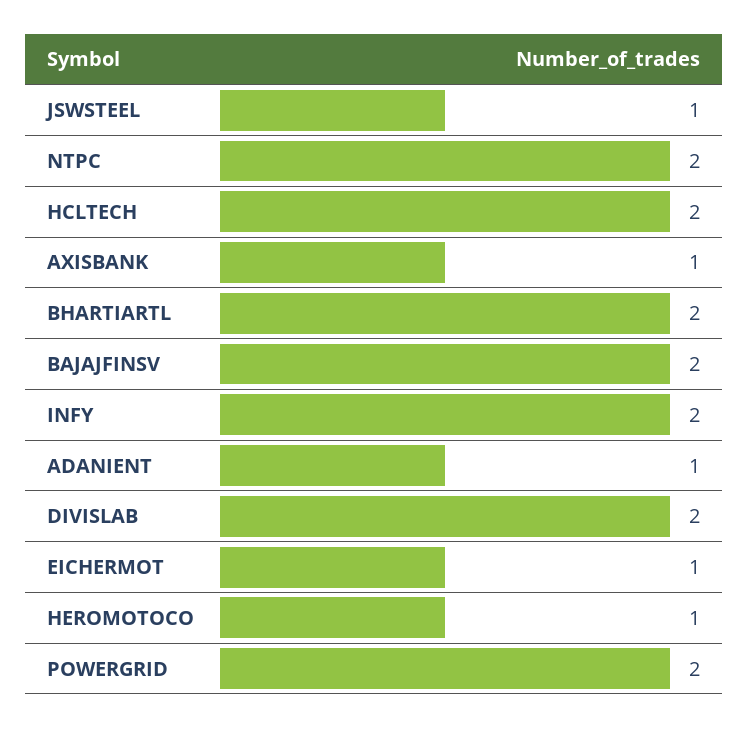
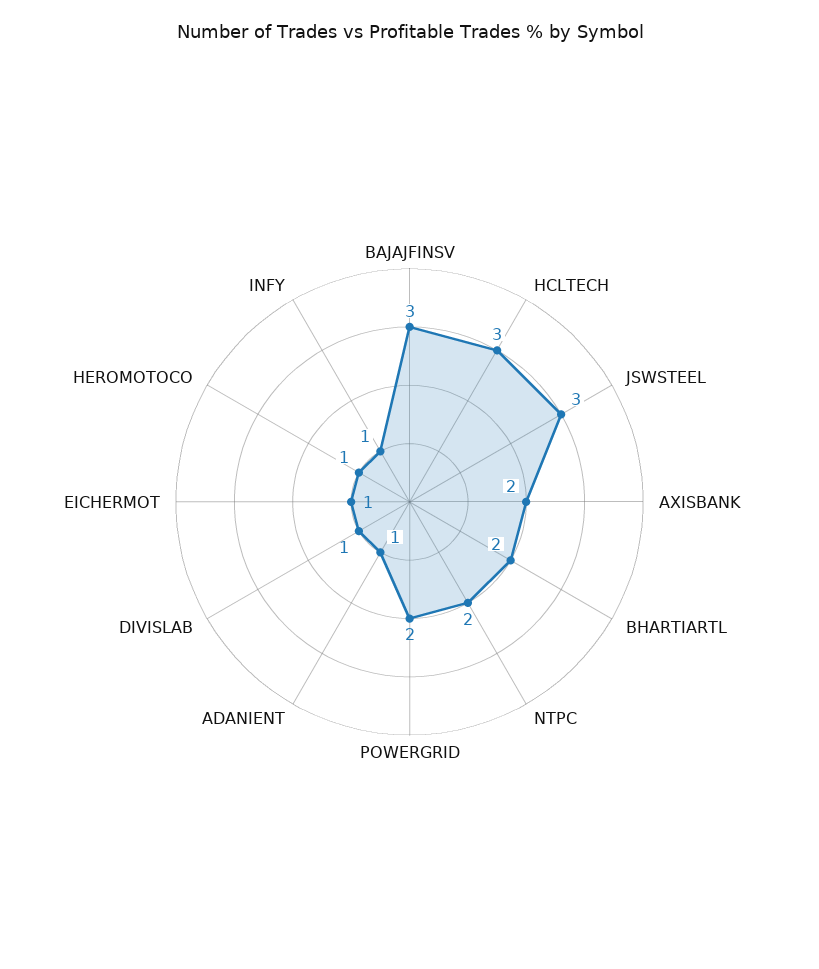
  {
-   "JSWSTEEL": 1,
+   "JSWSTEEL": 3,
    "NTPC": 2,
-   "HCLTECH": 2,
+   "HCLTECH": 3,
-   "AXISBANK": 1,
+   "AXISBANK": 2,
    "BHARTIARTL": 2,
-   "BAJAJFINSV": 2,
+   "BAJAJFINSV": 3,
-   "INFY": 2,
+   "INFY": 1,
    "ADANIENT": 1,
-   "DIVISLAB": 2,
+   "DIVISLAB": 1,
    "EICHERMOT": 1,
    "HEROMOTOCO": 1,
    "POWERGRID": 2
  }

